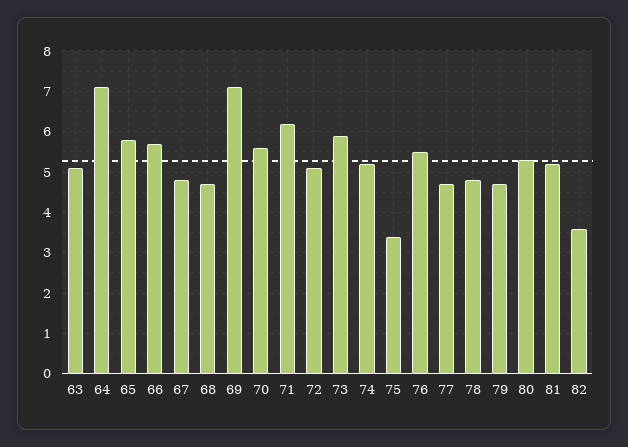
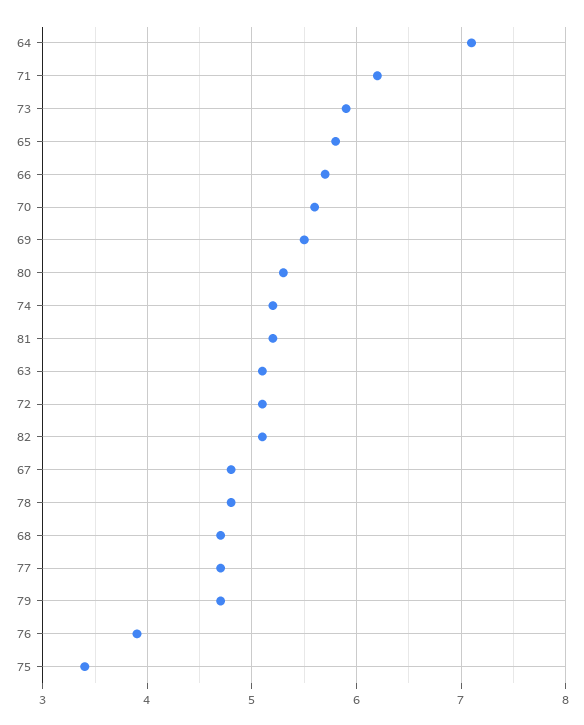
  {
    "63": 5.1,
    "64": 7.1,
    "65": 5.8,
    "66": 5.7,
    "67": 4.8,
    "68": 4.7,
-   "69": 7,
+   "69": 5.5,
    "70": 5.6,
    "71": 6.2,
    "72": 5.1,
    "73": 5.9,
    "74": 5.2,
    "75": 3.4,
-   "76": 5.5,
+   "76": 3.9,
    "77": 4.7,
    "78": 4.8,
    "79": 4.7,
    "80": 5.3,
    "81": 5.2,
-   "82": 3.5
+   "82": 5.1
  }

